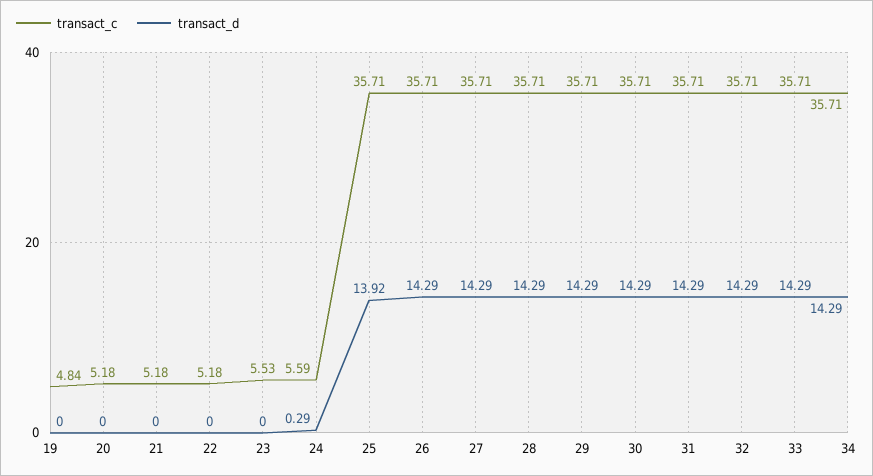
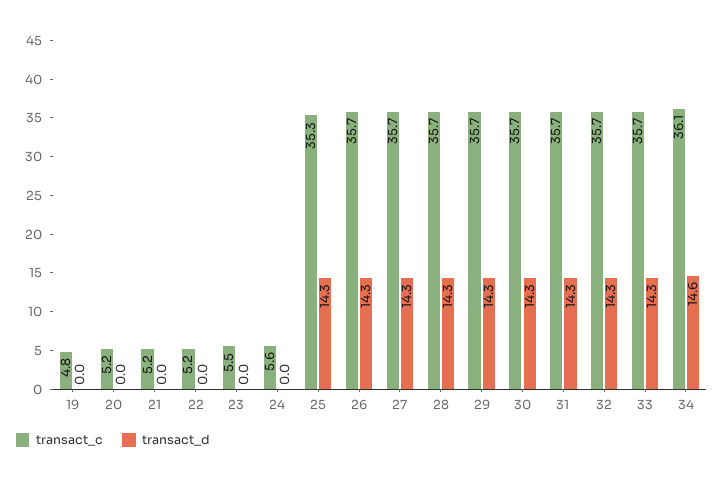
  {
    "transact_c": {
      "19": 4.84,
      "20": 5.18,
      "21": 5.18,
      "22": 5.18,
      "23": 5.53,
      "24": 5.59,
-     "25": 35.71,
+     "25": 35.3,
      "26": 35.71,
      "27": 35.71,
      "28": 35.71,
      "29": 35.71,
      "30": 35.71,
      "31": 35.71,
      "32": 35.71,
      "33": 35.71,
-     "34": 35.71
+     "34": 36.1
    },
    "transact_d": {
      "19": 0,
      "20": 0,
      "21": 0,
      "22": 0,
      "23": 0,
-     "24": 0.29,
+     "24": 0,
-     "25": 13.92,
+     "25": 14.3,
      "26": 14.29,
      "27": 14.29,
      "28": 14.29,
      "29": 14.29,
      "30": 14.29,
      "31": 14.29,
      "32": 14.29,
      "33": 14.29,
-     "34": 14.29
+     "34": 14.6
    }
  }

